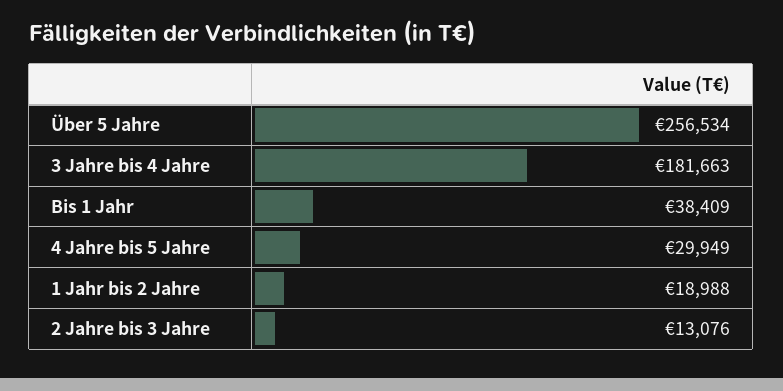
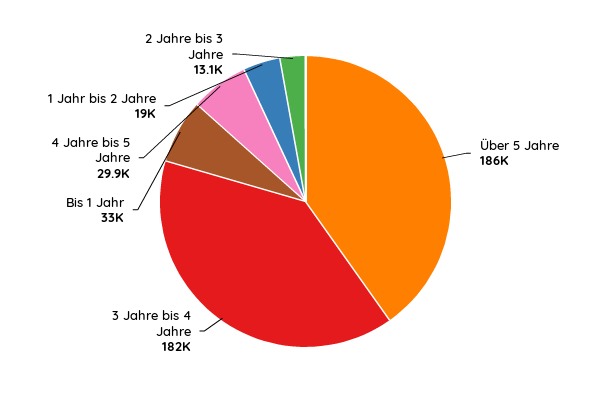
  {
-   "Über 5 Jahre": 256534,
+   "Über 5 Jahre": 186000,
    "3 Jahre bis 4 Jahre": 181663,
-   "Bis 1 Jahr": 38409,
+   "Bis 1 Jahr": 33000,
    "4 Jahre bis 5 Jahre": 29949,
    "1 Jahr bis 2 Jahre": 18988,
    "2 Jahre bis 3 Jahre": 13076
  }

